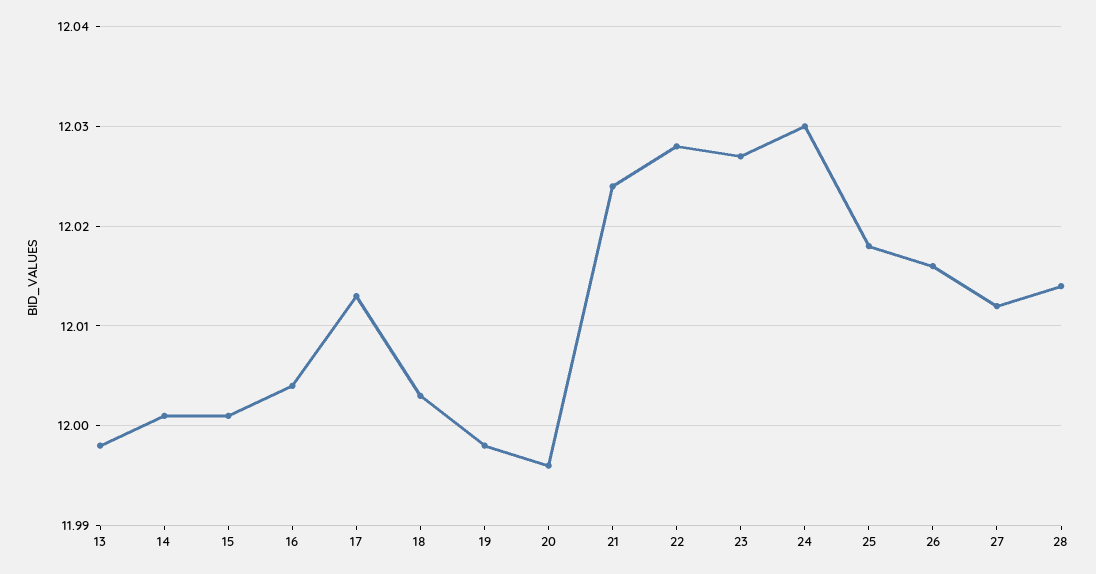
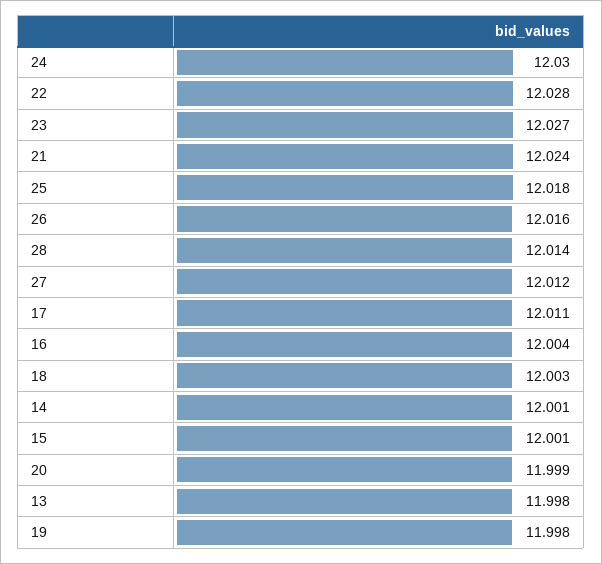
  {
    "13": 11.998,
    "14": 12.001,
    "15": 12.001,
    "16": 12.004,
-   "17": 12.013,
+   "17": 12.011,
    "18": 12.003,
    "19": 11.998,
-   "20": 11.996,
+   "20": 11.999,
    "21": 12.024,
    "22": 12.028,
    "23": 12.027,
    "24": 12.03,
    "25": 12.018,
    "26": 12.016,
    "27": 12.012,
    "28": 12.014
  }

